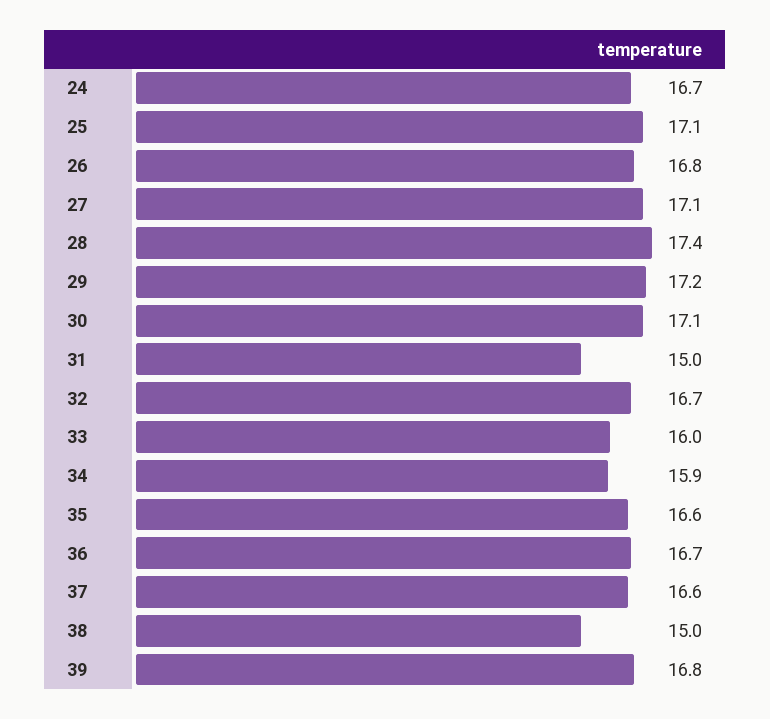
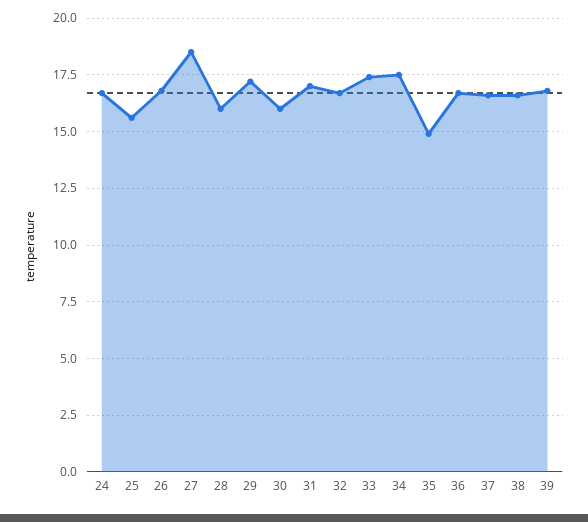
  {
    "24": 16.7,
-   "25": 17.1,
+   "25": 15.5,
    "26": 16.8,
-   "27": 17.1,
+   "27": 18.5,
-   "28": 17.4,
+   "28": 16,
    "29": 17.2,
-   "30": 17.1,
+   "30": 16,
-   "31": 15,
+   "31": 17,
    "32": 16.7,
-   "33": 16,
+   "33": 17.5,
-   "34": 15.9,
+   "34": 17.5,
-   "35": 16.6,
+   "35": 15,
    "36": 16.7,
    "37": 16.6,
-   "38": 15,
+   "38": 16.5,
    "39": 16.8
  }

